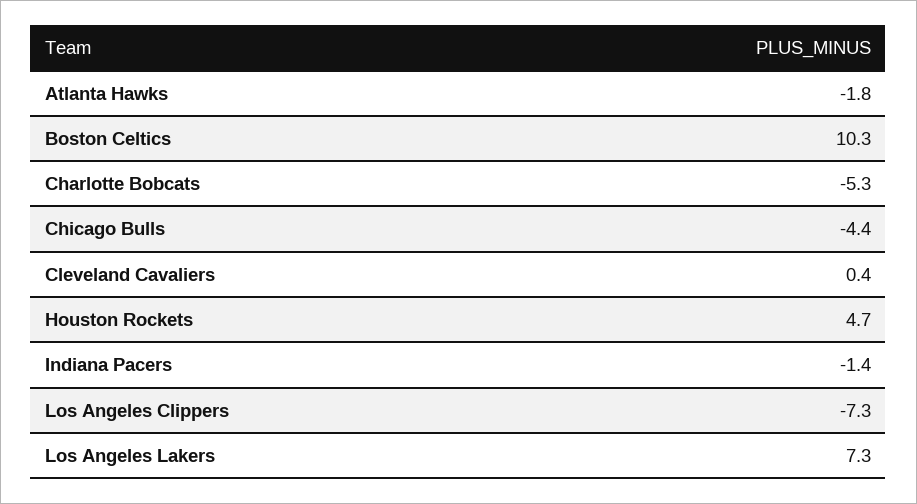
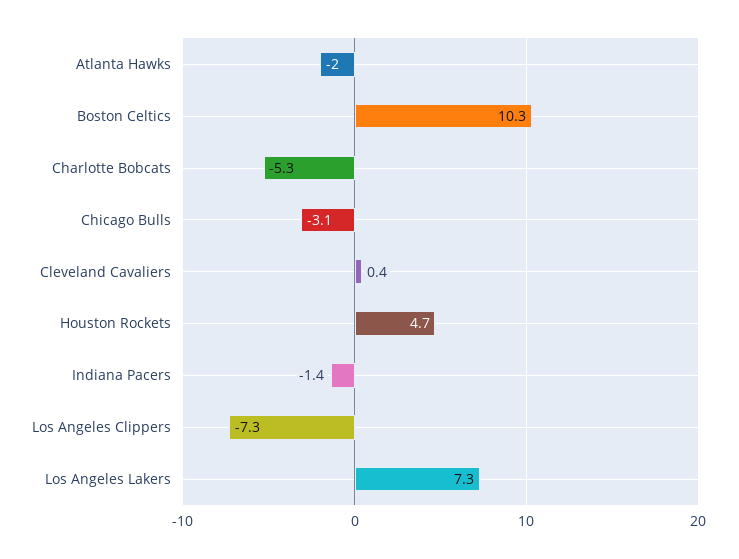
  {
-   "Atlanta Hawks": -1.8,
+   "Atlanta Hawks": -2,
    "Boston Celtics": 10.3,
    "Charlotte Bobcats": -5.3,
-   "Chicago Bulls": -4.4,
+   "Chicago Bulls": -3.1,
    "Cleveland Cavaliers": 0.4,
    "Houston Rockets": 4.7,
    "Indiana Pacers": -1.4,
    "Los Angeles Clippers": -7.3,
    "Los Angeles Lakers": 7.3
  }

